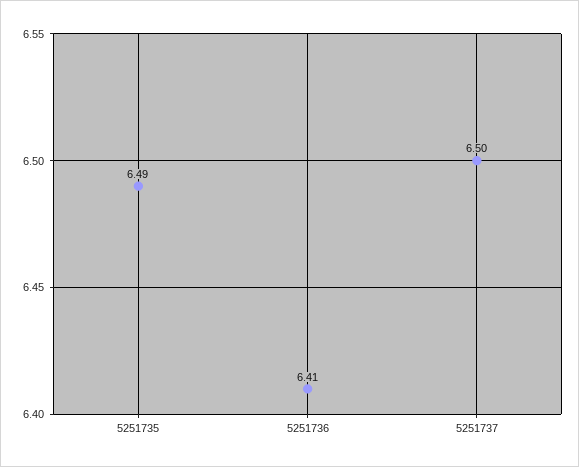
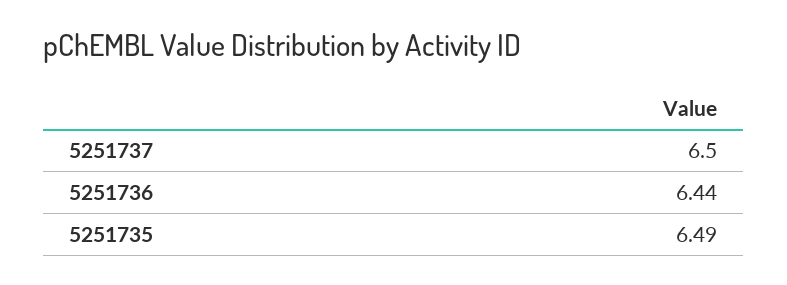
  {
    "5251735": 6.49,
-   "5251736": 6.41,
+   "5251736": 6.44,
    "5251737": 6.5
  }

